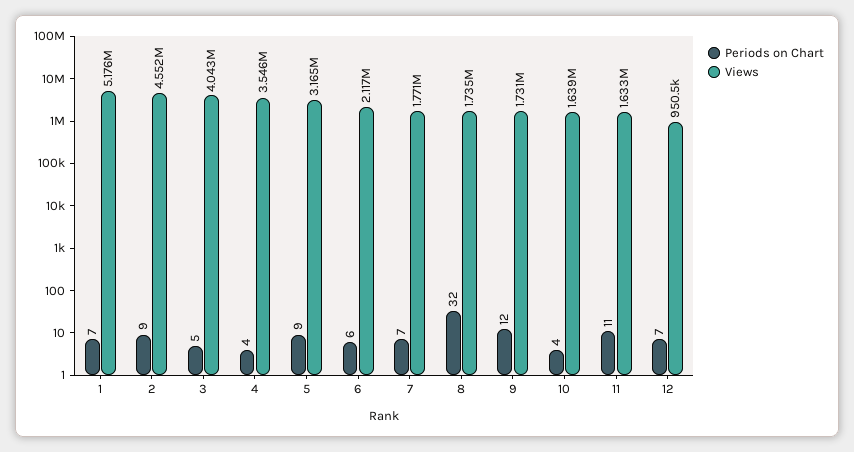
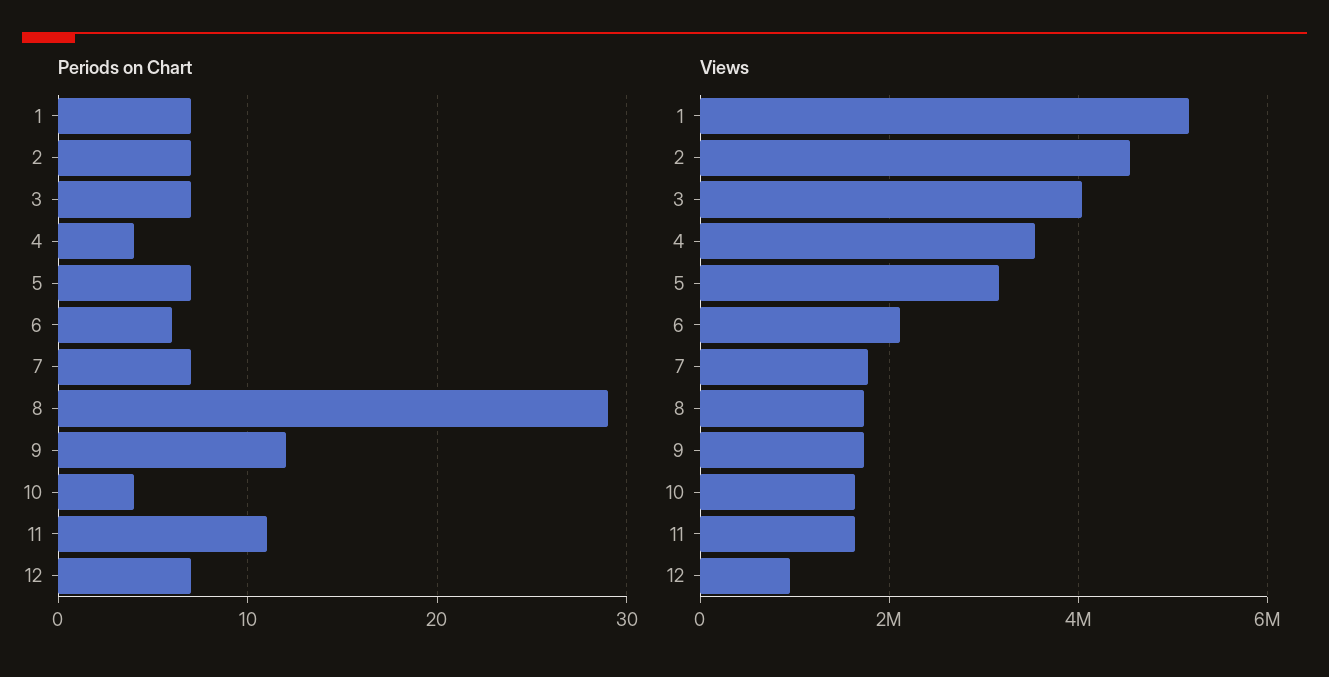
  {
    "Periods on Chart": {
      "1": 7,
-     "2": 9,
+     "2": 7,
-     "3": 5,
+     "3": 7,
      "4": 4,
-     "5": 9,
+     "5": 7,
      "6": 6,
      "7": 7,
-     "8": 32,
+     "8": 29,
      "9": 12,
      "10": 4,
      "11": 11,
      "12": 7
    },
    "Views": {
      "1": 5176000,
      "2": 4552000,
      "3": 4043000,
      "4": 3546000,
      "5": 3165000,
      "6": 2117000,
      "7": 1771000,
      "8": 1735000,
      "9": 1731000,
      "10": 1639000,
      "11": 1633000,
      "12": 950500
    }
  }

